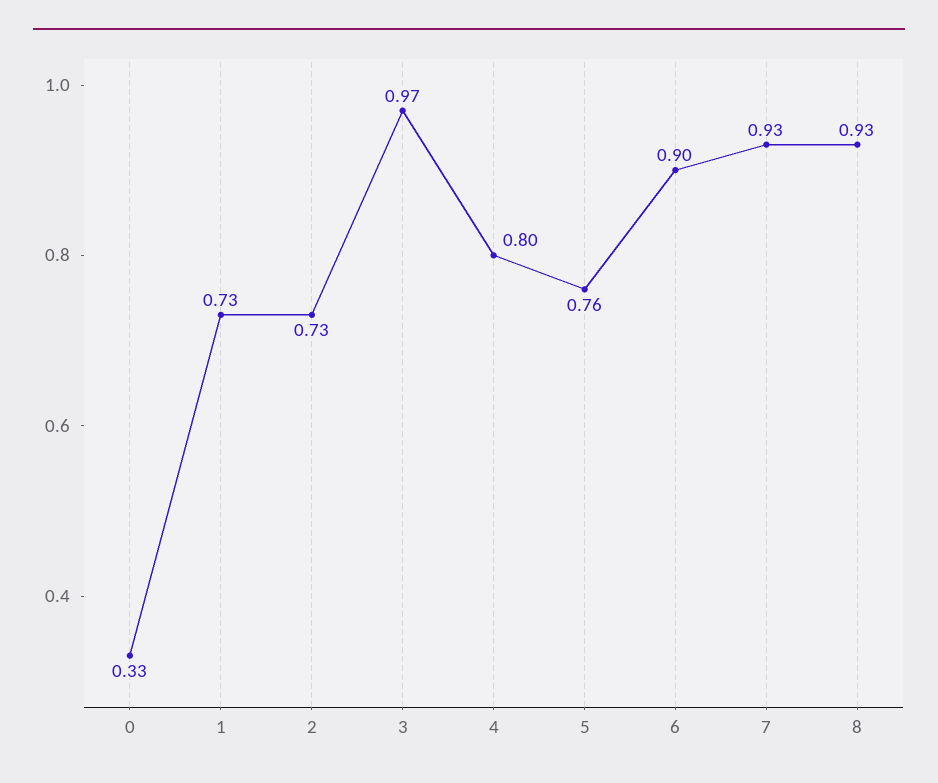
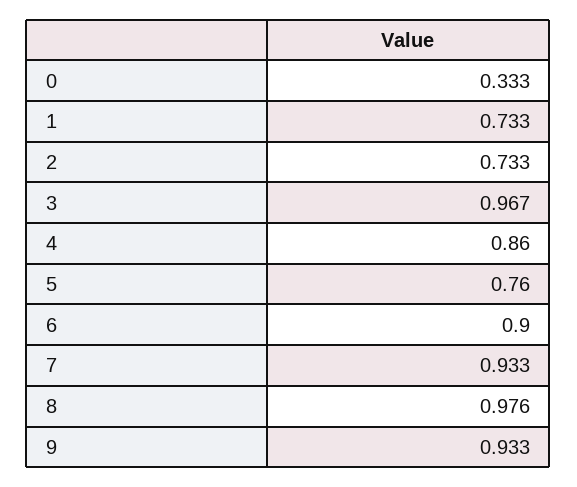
  {
    "0": 0.333,
    "1": 0.733,
    "2": 0.733,
    "3": 0.967,
-   "4": 0.8,
+   "4": 0.86,
    "5": 0.76,
    "6": 0.9,
    "7": 0.933,
-   "8": 0.93
+   "8": 0.976,
+   "9": 0.933
  }

